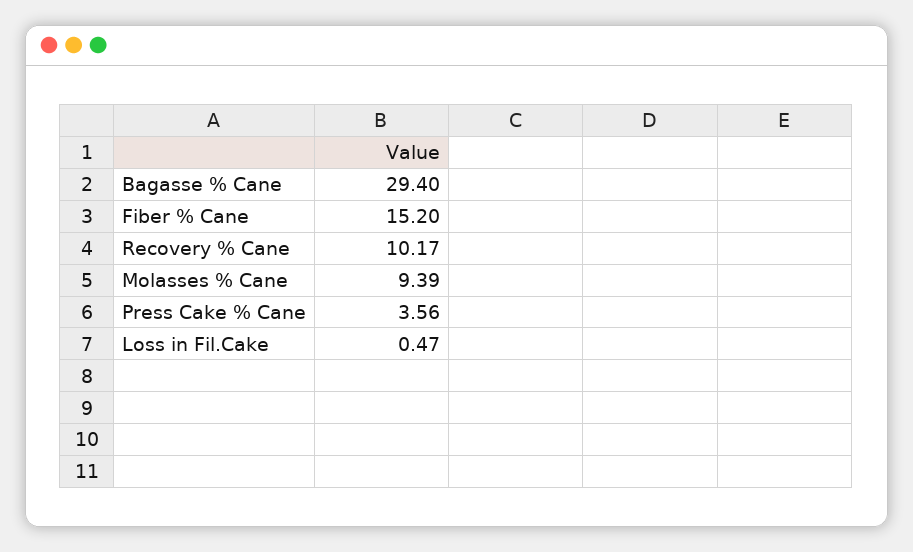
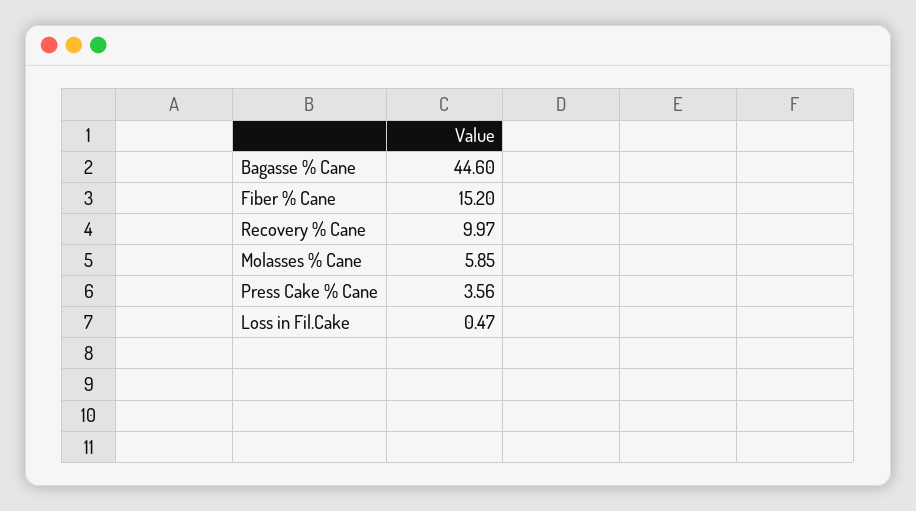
  {
-   "Bagasse % Cane": 29.4,
+   "Bagasse % Cane": 44.6,
    "Fiber % Cane": 15.2,
-   "Recovery % Cane": 10.17,
+   "Recovery % Cane": 9.97,
-   "Molasses % Cane": 9.39,
+   "Molasses % Cane": 5.85,
    "Press Cake % Cane": 3.56,
    "Loss in Fil.Cake": 0.47
  }

